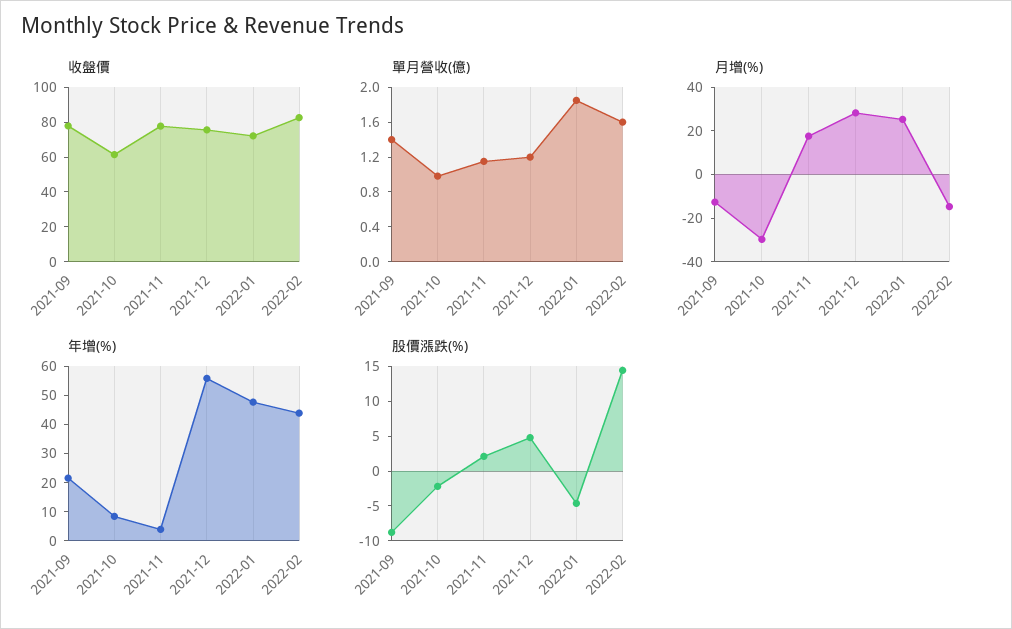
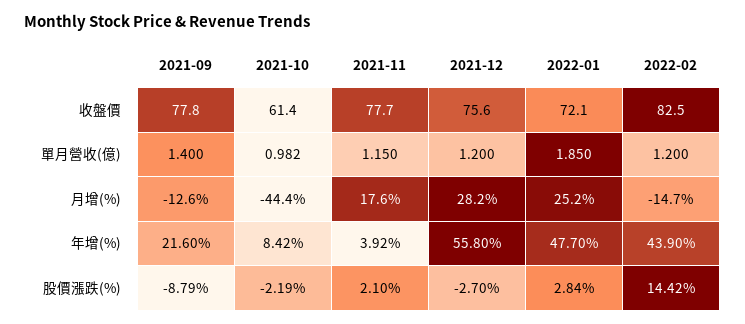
  {
    "收盤價": {
      "2021-09": 77.8,
      "2021-10": 61.4,
      "2021-11": 77.7,
      "2021-12": 75.6,
      "2022-01": 72.1,
      "2022-02": 82.5
    },
    "單月營收(億)": {
      "2021-09": 1.4,
      "2021-10": 0.982,
      "2021-11": 1.15,
      "2021-12": 1.2,
      "2022-01": 1.85,
-     "2022-02": 1.6
+     "2022-02": 1.2
    },
    "月增(%)": {
      "2021-09": -12.6,
-     "2021-10": -30,
+     "2021-10": -44.4,
      "2021-11": 17.6,
      "2021-12": 28.2,
      "2022-01": 25.2,
      "2022-02": -14.7
    },
    "年增(%)": {
      "2021-09": 21.6,
      "2021-10": 8.42,
      "2021-11": 3.92,
      "2021-12": 55.8,
      "2022-01": 47.7,
      "2022-02": 43.9
    },
    "股價漲跌(%)": {
      "2021-09": -8.79,
      "2021-10": -2.19,
      "2021-11": 2.1,
-     "2021-12": 5,
+     "2021-12": -2.7,
-     "2022-01": -5,
+     "2022-01": 2.84,
      "2022-02": 14.42
    }
  }

